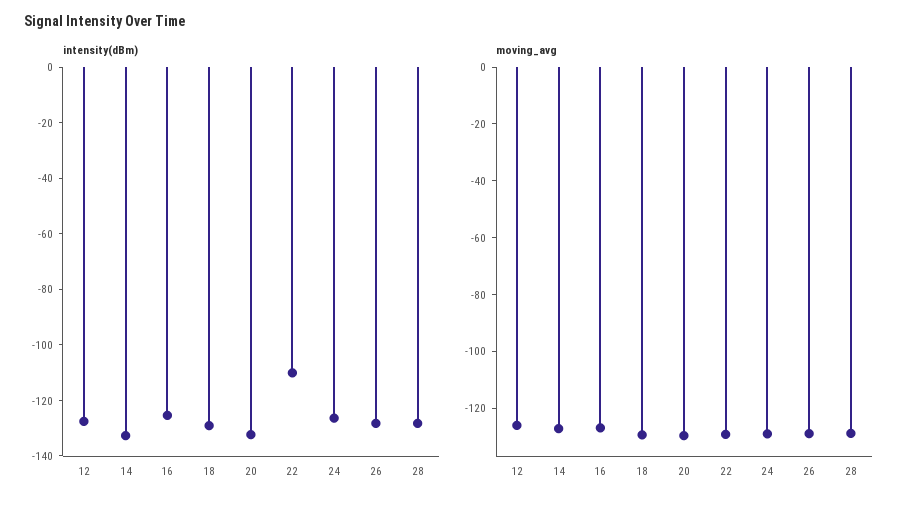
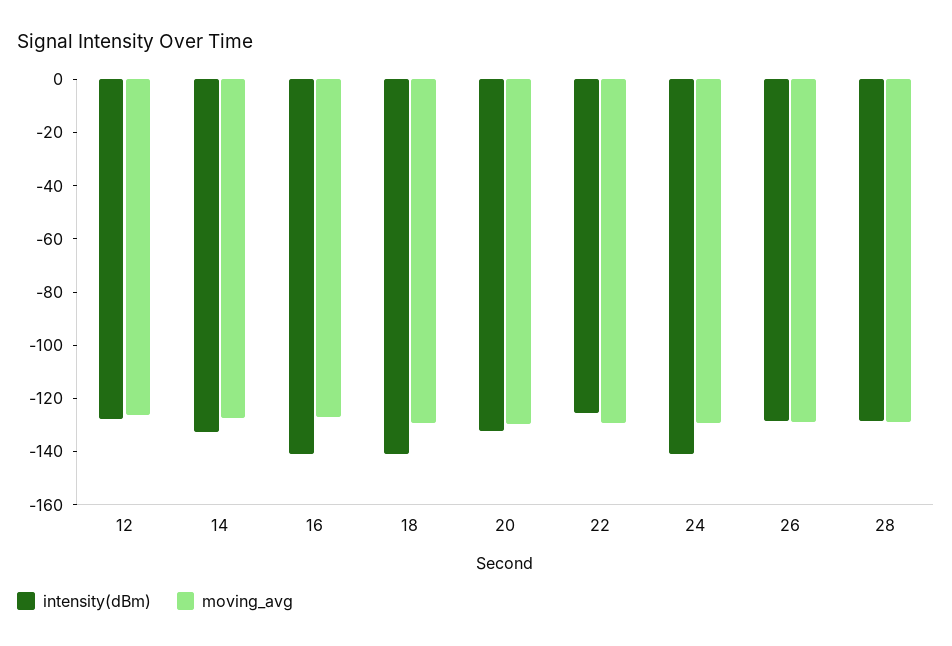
  {
    "intensity(dBm)": {
      "12": -130,
      "14": -135,
-     "16": -125,
+     "16": -140,
-     "18": -130,
+     "18": -140,
      "20": -130,
-     "22": -110,
+     "22": -125,
-     "24": -125,
+     "24": -140,
      "26": -130,
      "28": -130
    },
    "moving_avg": {
      "12": -125,
      "14": -125,
      "16": -125,
      "18": -130,
      "20": -130,
      "22": -130,
      "24": -130,
      "26": -130,
      "28": -130
    }
  }

